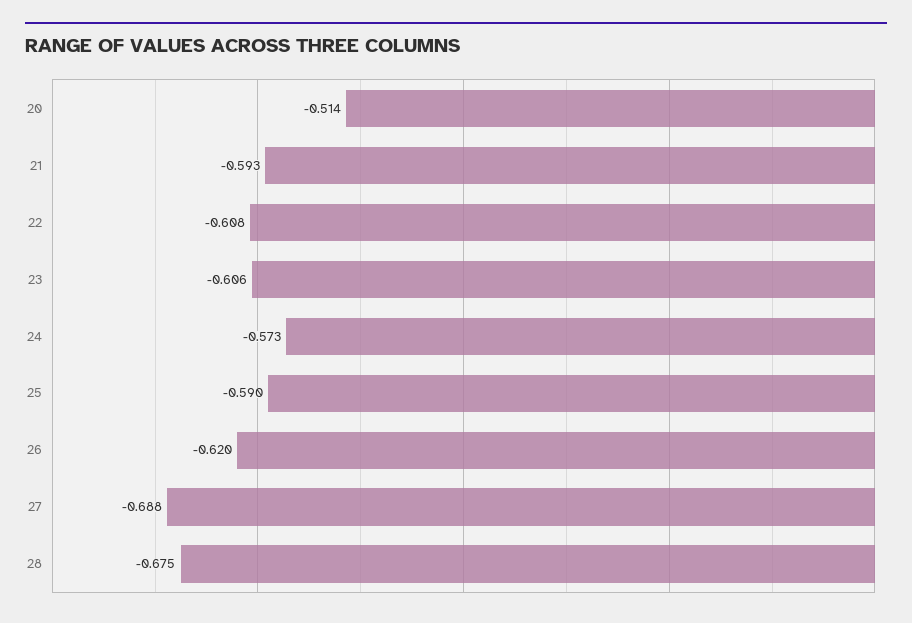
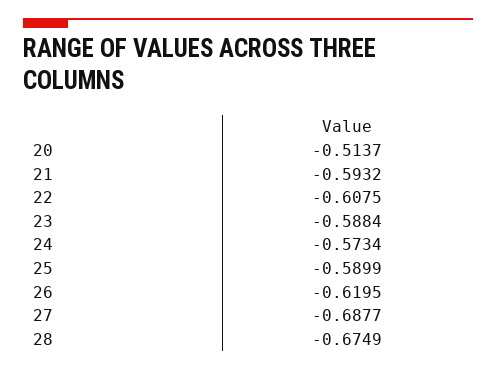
  {
    "20": -0.5137,
    "21": -0.5932,
    "22": -0.6075,
-   "23": -0.606,
+   "23": -0.5884,
    "24": -0.5734,
    "25": -0.5899,
    "26": -0.6195,
    "27": -0.6877,
    "28": -0.6749
  }

